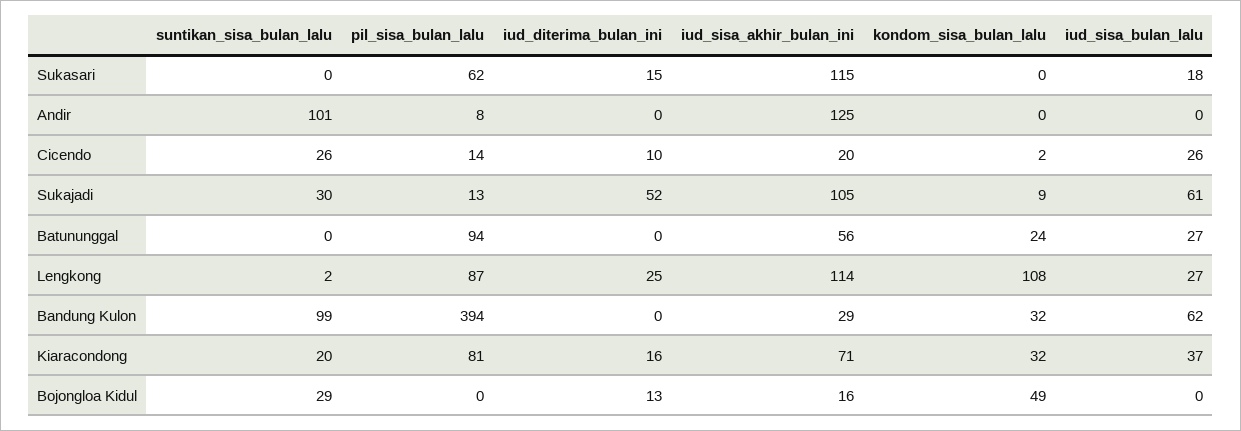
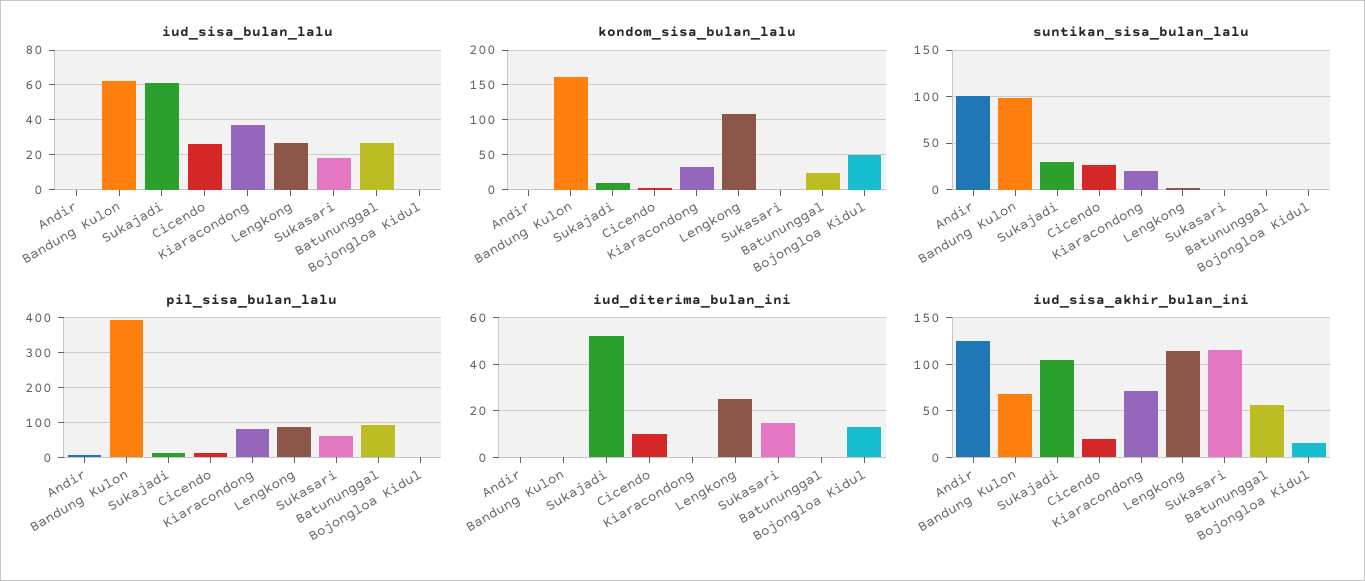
  {
    "suntikan_sisa_bulan_lalu": {
      "Sukasari": 0,
      "Andir": 101,
      "Cicendo": 26,
      "Sukajadi": 30,
      "Batununggal": 0,
      "Lengkong": 2,
      "Bandung Kulon": 99,
      "Kiaracondong": 20,
-     "Bojongloa Kidul": 29
+     "Bojongloa Kidul": 0
    },
    "pil_sisa_bulan_lalu": {
      "Sukasari": 62,
      "Andir": 8,
      "Cicendo": 14,
      "Sukajadi": 13,
      "Batununggal": 94,
      "Lengkong": 87,
      "Bandung Kulon": 394,
      "Kiaracondong": 81,
      "Bojongloa Kidul": 0
    },
    "iud_diterima_bulan_ini": {
      "Sukasari": 15,
      "Andir": 0,
      "Cicendo": 10,
      "Sukajadi": 52,
      "Batununggal": 0,
      "Lengkong": 25,
      "Bandung Kulon": 0,
-     "Kiaracondong": 16,
+     "Kiaracondong": 0,
      "Bojongloa Kidul": 13
    },
    "iud_sisa_akhir_bulan_ini": {
      "Sukasari": 115,
      "Andir": 125,
      "Cicendo": 20,
      "Sukajadi": 105,
      "Batununggal": 56,
      "Lengkong": 114,
-     "Bandung Kulon": 29,
+     "Bandung Kulon": 70,
      "Kiaracondong": 71,
      "Bojongloa Kidul": 16
    },
    "kondom_sisa_bulan_lalu": {
      "Sukasari": 0,
      "Andir": 0,
      "Cicendo": 2,
      "Sukajadi": 9,
      "Batununggal": 24,
      "Lengkong": 108,
-     "Bandung Kulon": 32,
+     "Bandung Kulon": 160,
      "Kiaracondong": 32,
      "Bojongloa Kidul": 49
    },
    "iud_sisa_bulan_lalu": {
      "Sukasari": 18,
      "Andir": 0,
      "Cicendo": 26,
      "Sukajadi": 61,
      "Batununggal": 27,
      "Lengkong": 27,
      "Bandung Kulon": 62,
      "Kiaracondong": 37,
      "Bojongloa Kidul": 0
    }
  }

